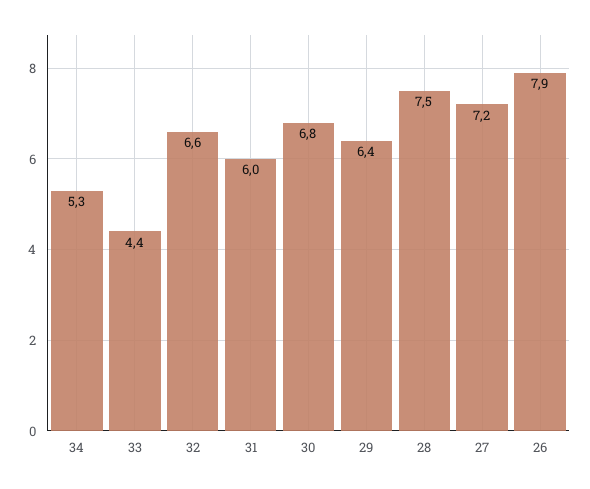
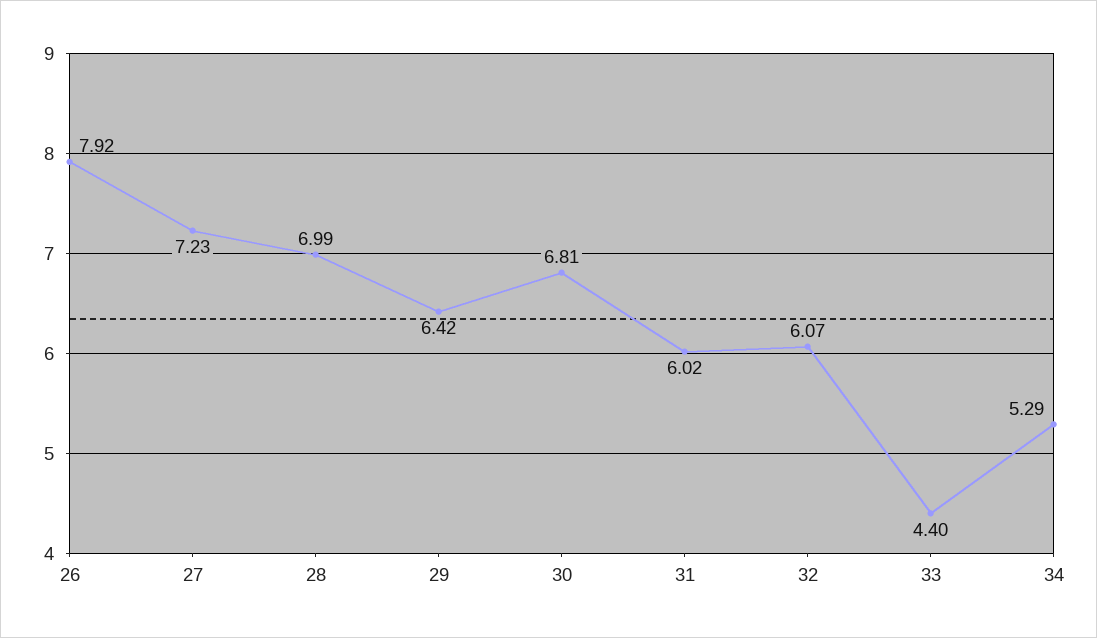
  {
    "34": 5.29,
    "33": 4.4,
-   "32": 6.6,
+   "32": 6.07,
    "31": 6.02,
    "30": 6.81,
    "29": 6.42,
-   "28": 7.5,
+   "28": 6.99,
    "27": 7.23,
    "26": 7.92
  }

